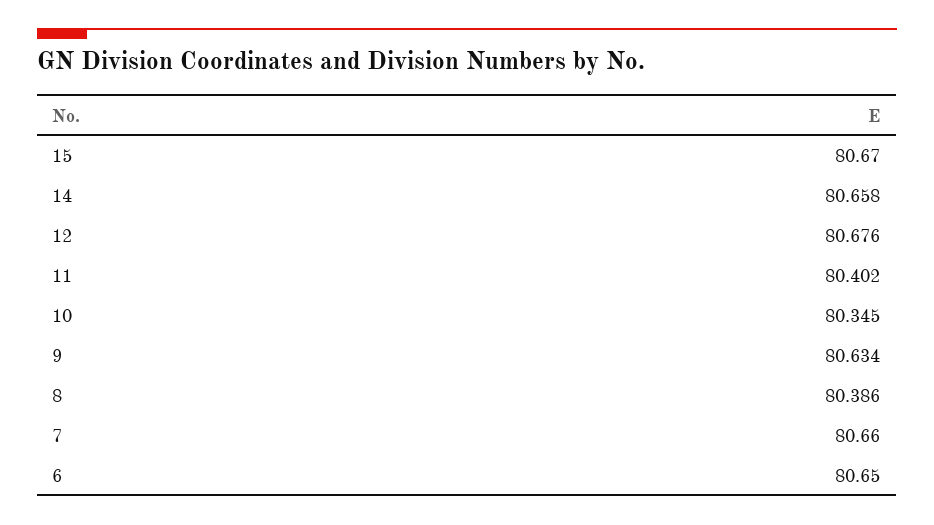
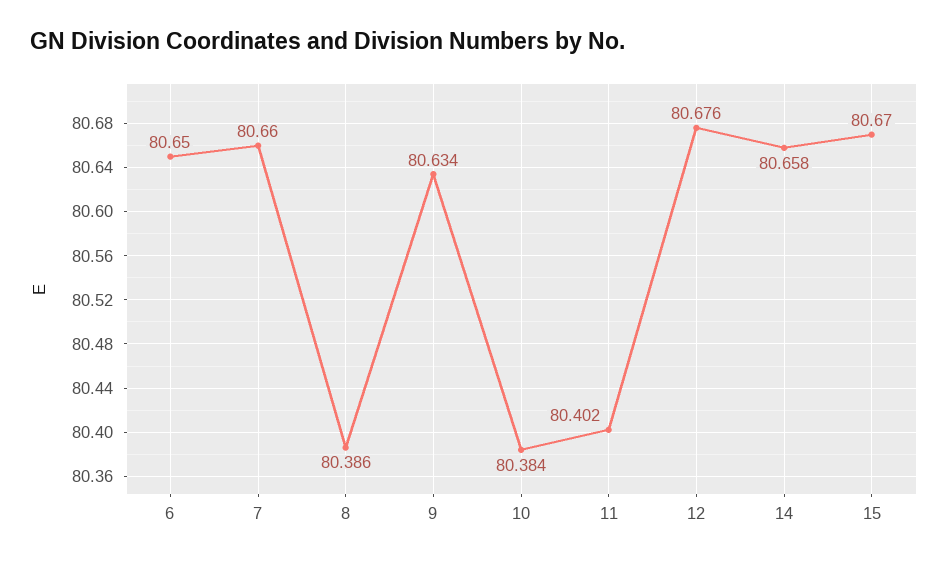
  {
    "15": 80.67,
    "14": 80.658,
    "12": 80.676,
    "11": 80.402,
-   "10": 80.345,
+   "10": 80.384,
    "9": 80.634,
    "8": 80.386,
    "7": 80.66,
    "6": 80.65
  }

